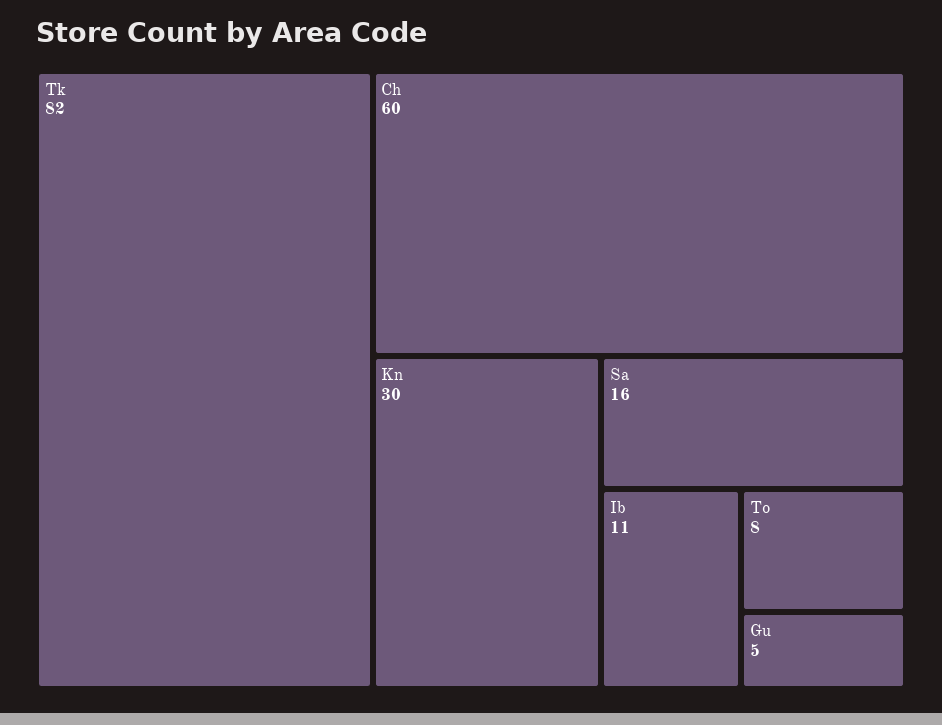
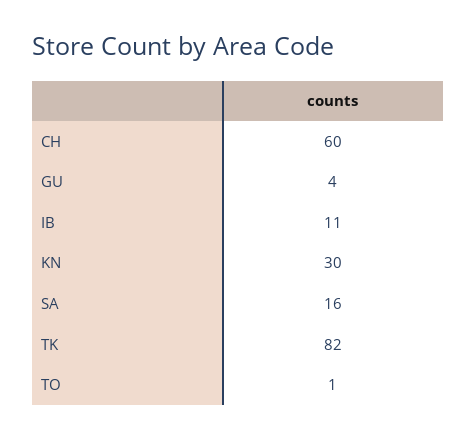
  {
    "Tk": 82,
    "Ch": 60,
    "Kn": 30,
    "Sa": 16,
    "Ib": 11,
-   "To": 8,
+   "To": 1,
-   "Gu": 5
+   "Gu": 4
  }

